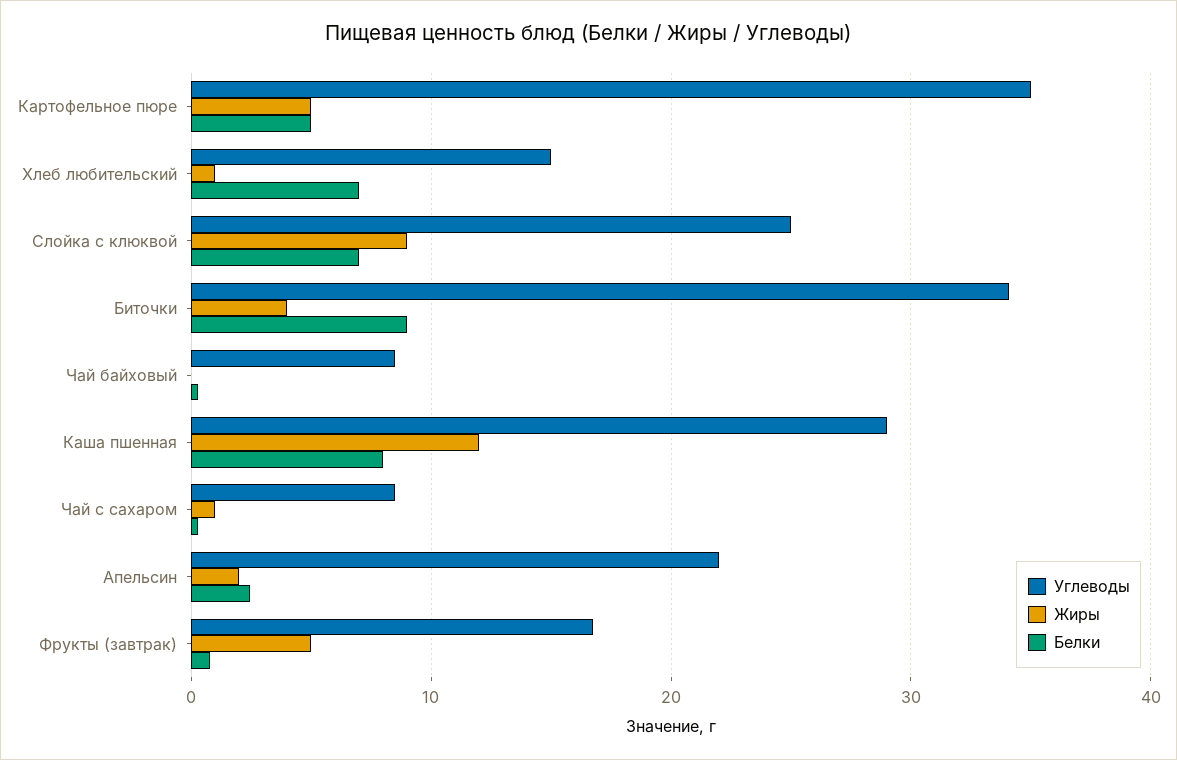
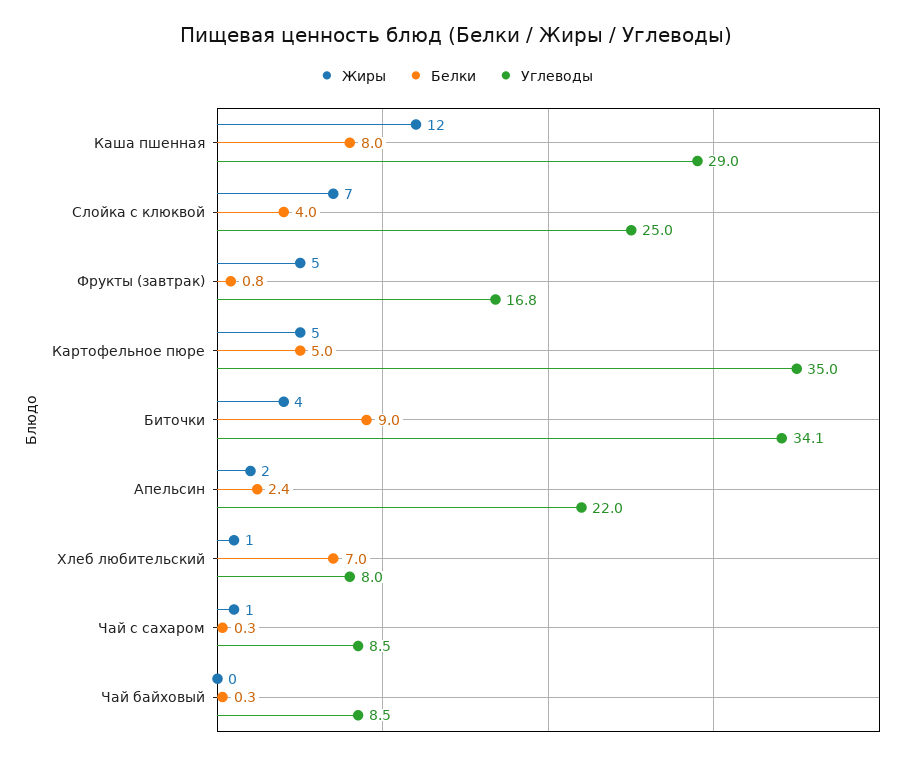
  {
    "Углеводы": {
      "Картофельное пюре": 35,
-     "Хлеб любительский": 15,
+     "Хлеб любительский": 8,
      "Слойка с клюквой": 25,
      "Биточки": 34.1,
      "Чай байховый": 8.5,
      "Каша пшенная": 29,
      "Чай с сахаром": 8.5,
      "Апельсин": 22,
      "Фрукты (завтрак)": 16.8
    },
    "Жиры": {
      "Картофельное пюре": 5,
      "Хлеб любительский": 1,
-     "Слойка с клюквой": 9,
+     "Слойка с клюквой": 7,
      "Биточки": 4,
      "Чай байховый": 0,
      "Каша пшенная": 12,
      "Чай с сахаром": 1,
      "Апельсин": 2,
      "Фрукты (завтрак)": 5
    },
    "Белки": {
      "Картофельное пюре": 5,
      "Хлеб любительский": 7,
-     "Слойка с клюквой": 7,
+     "Слойка с клюквой": 4,
      "Биточки": 9,
      "Чай байховый": 0.3,
      "Каша пшенная": 8,
      "Чай с сахаром": 0.3,
      "Апельсин": 2.4,
      "Фрукты (завтрак)": 0.8
    }
  }

